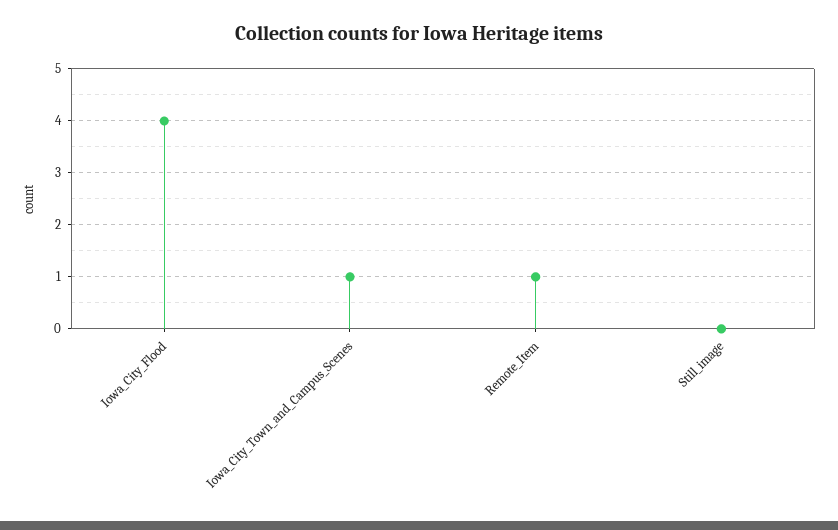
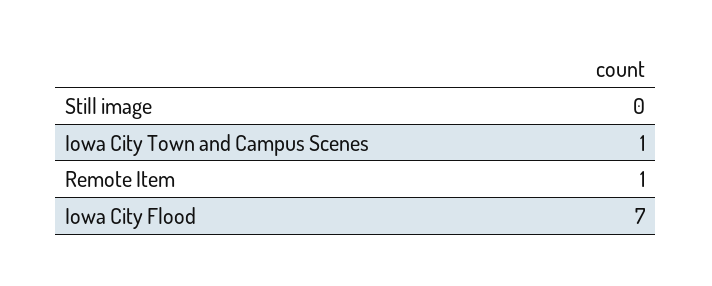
  {
-   "Iowa_City_Flood": 4,
+   "Iowa_City_Flood": 7,
    "Iowa_City_Town_and_Campus_Scenes": 1,
    "Remote_Item": 1,
    "Still_image": 0
  }

